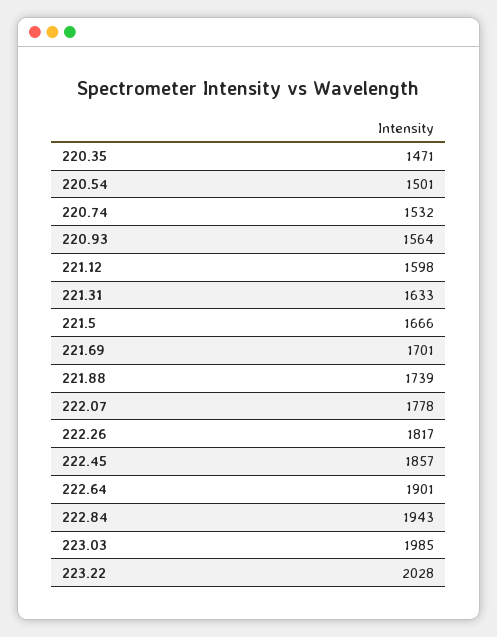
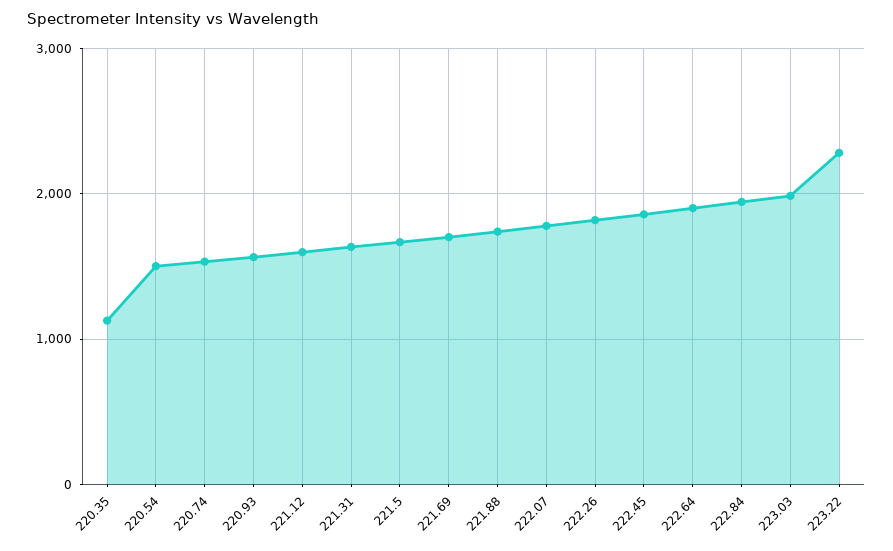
  {
-   "220.35": 1471,
+   "220.35": 1100,
    "220.54": 1501,
    "220.74": 1532,
    "220.93": 1564,
    "221.12": 1598,
    "221.31": 1633,
    "221.5": 1666,
    "221.69": 1701,
    "221.88": 1739,
    "222.07": 1778,
    "222.26": 1817,
    "222.45": 1857,
    "222.64": 1901,
    "222.84": 1943,
    "223.03": 1985,
-   "223.22": 2028
+   "223.22": 2300
  }

